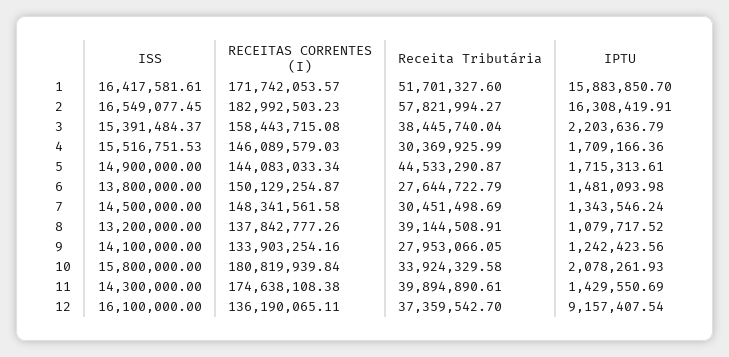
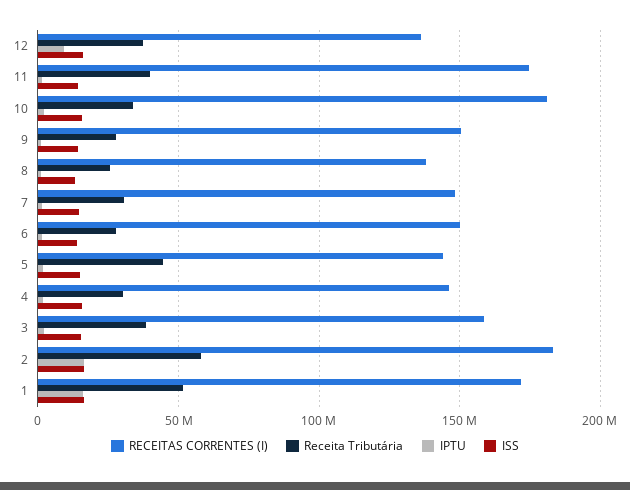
  {
    "ISS": {
      "1": 16417581.61,
      "2": 16549077.45,
      "3": 15391484.37,
      "4": 15516751.53,
      "5": 14900000,
      "6": 13800000,
      "7": 14500000,
      "8": 13200000,
      "9": 14100000,
      "10": 15800000,
      "11": 14300000,
      "12": 16100000
    },
    "RECEITAS CORRENTES (I)": {
      "1": 171742053.57,
      "2": 182992503.23,
      "3": 158443715.08,
      "4": 146089579.03,
      "5": 144083033.34,
      "6": 150129254.87,
      "7": 148341561.58,
      "8": 137842777.26,
-     "9": 133903254.16,
+     "9": 150000000,
      "10": 180819939.84,
      "11": 174638108.38,
      "12": 136190065.11
    },
    "Receita Tributária": {
      "1": 51701327.6,
      "2": 57821994.27,
      "3": 38445740.04,
      "4": 30369925.99,
      "5": 44533290.87,
      "6": 27644722.79,
      "7": 30451498.69,
-     "8": 39144508.91,
+     "8": 25000000,
      "9": 27953066.05,
      "10": 33924329.58,
      "11": 39894890.61,
      "12": 37359542.7
    },
    "IPTU": {
      "1": 15883850.7,
      "2": 16308419.91,
      "3": 2203636.79,
      "4": 1709166.36,
      "5": 1715313.61,
      "6": 1481093.98,
      "7": 1343546.24,
      "8": 1079717.52,
      "9": 1242423.56,
      "10": 2078261.93,
      "11": 1429550.69,
      "12": 9157407.54
    }
  }

